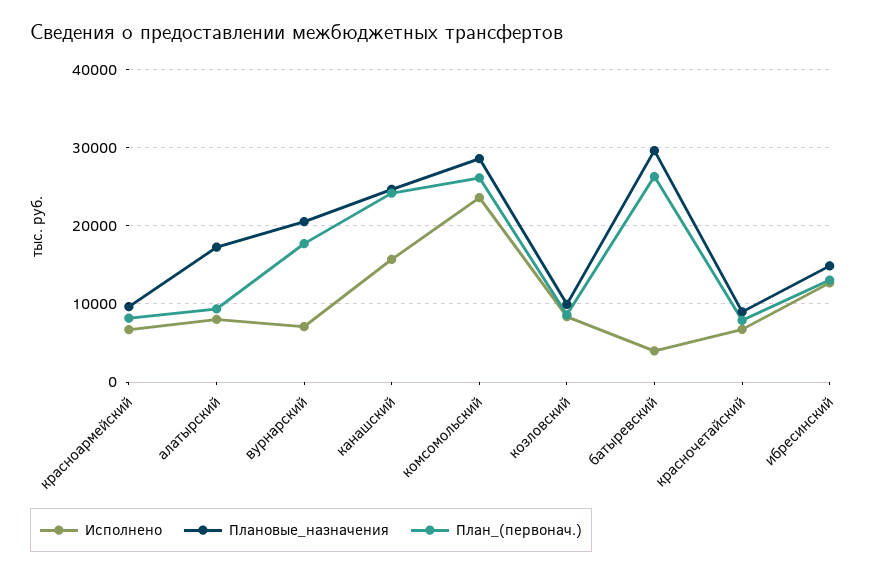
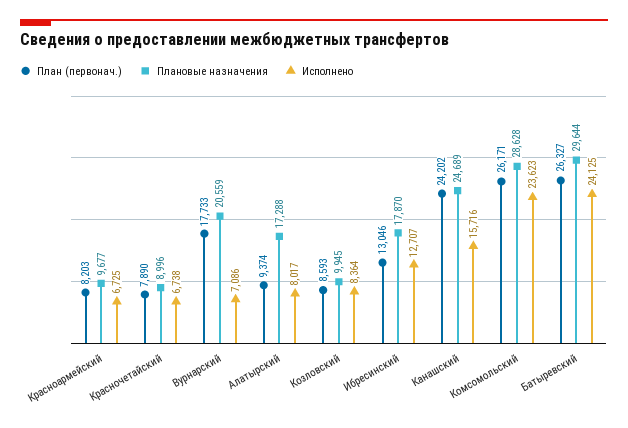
  {
    "Исполнено": {
      "красноармейский": 6725,
      "алатырский": 8017,
      "вурнарский": 7086,
      "канашский": 15716,
      "комсомольский": 23623,
      "козловский": 8364,
-     "батыревский": 4000,
+     "батыревский": 24125,
      "красночетайский": 6738,
      "ибресинский": 12707
    },
    "Плановые_назначения": {
      "красноармейский": 9677,
      "алатырский": 17288,
      "вурнарский": 20559,
      "канашский": 24689,
      "комсомольский": 28628,
      "козловский": 9945,
      "батыревский": 29644,
      "красночетайский": 8996,
-     "ибресинский": 15000
+     "ибресинский": 17870
    },
    "План_(первонач.)": {
      "красноармейский": 8203,
      "алатырский": 9374,
      "вурнарский": 17733,
      "канашский": 24202,
      "комсомольский": 26171,
      "козловский": 8593,
      "батыревский": 26327,
      "красночетайский": 7890,
      "ибресинский": 13046
    }
  }

